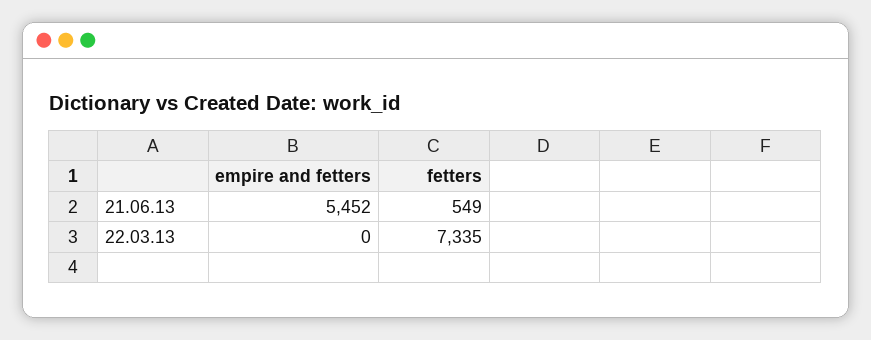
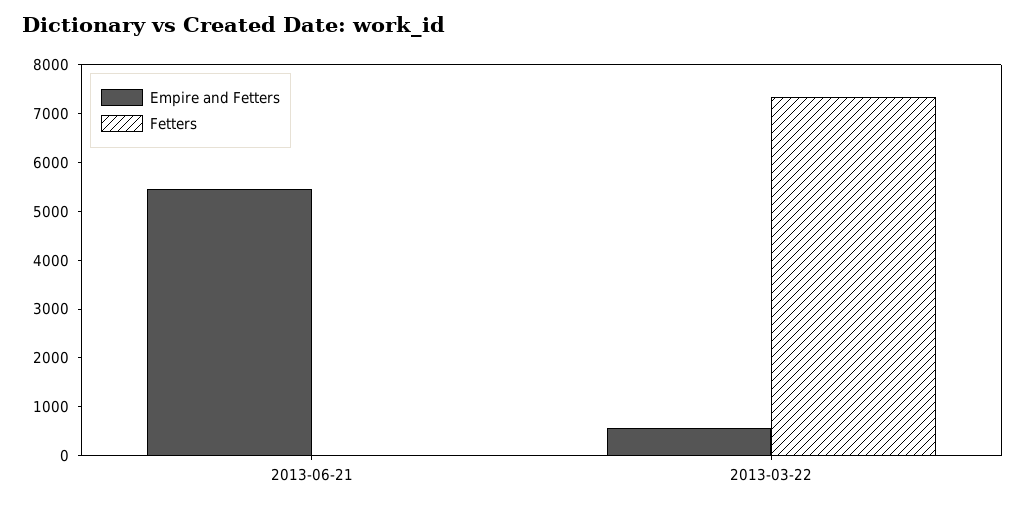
  {
    "empire and fetters": {
      "21.06.13": 5452,
-     "22.03.13": 0
+     "22.03.13": 600
    },
    "fetters": {
-     "21.06.13": 549,
+     "21.06.13": 0,
      "22.03.13": 7335
    }
  }

